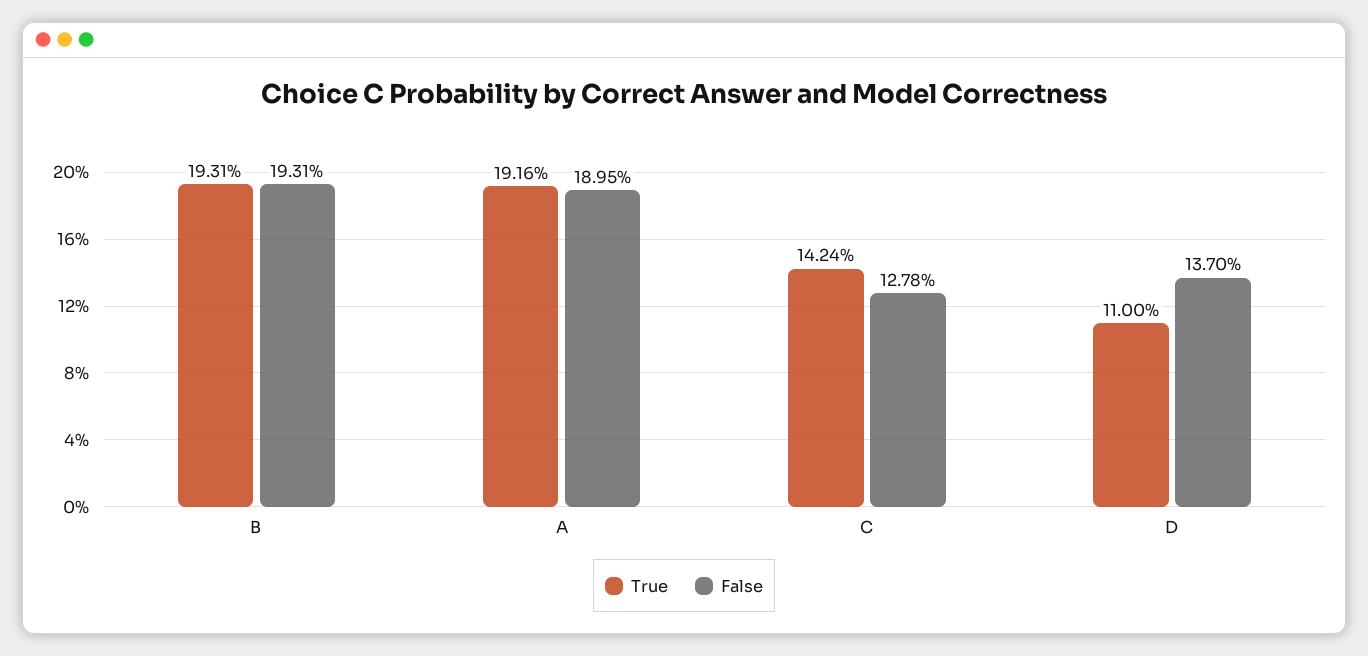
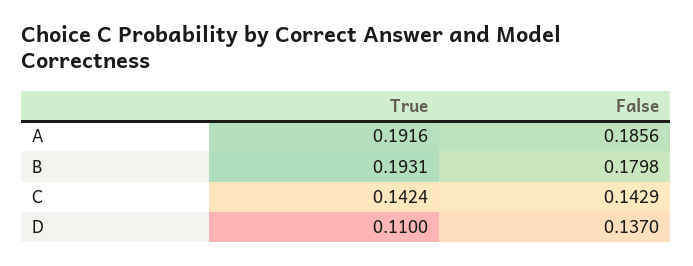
  {
    "True": {
      "B": 0.1931,
      "A": 0.1916,
      "C": 0.1424,
      "D": 0.11
    },
    "False": {
-     "B": 0.1931,
+     "B": 0.1798,
-     "A": 0.1895,
+     "A": 0.1856,
-     "C": 0.1278,
+     "C": 0.1429,
      "D": 0.137
    }
  }

